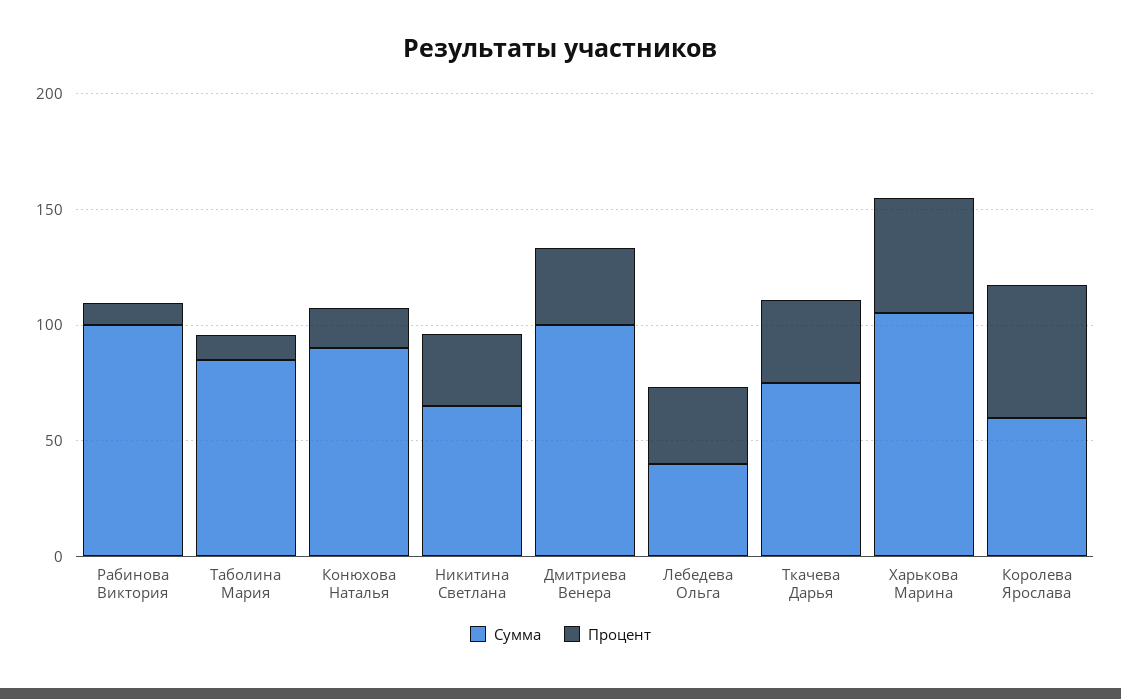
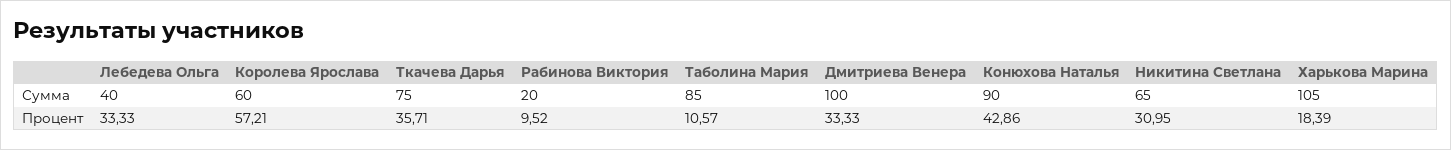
  {
    "Сумма": {
-     "Рабинова Виктория": 100,
+     "Рабинова Виктория": 20,
      "Таболина Мария": 85,
      "Конюхова Наталья": 90,
      "Никитина Светлана": 65,
      "Дмитриева Венера": 100,
      "Лебедева Ольга": 40,
      "Ткачева Дарья": 75,
      "Харькова Марина": 105,
      "Королева Ярослава": 60
    },
    "Процент": {
      "Рабинова Виктория": 9.52,
      "Таболина Мария": 10.57,
-     "Конюхова Наталья": 20,
+     "Конюхова Наталья": 42.86,
      "Никитина Светлана": 30.95,
      "Дмитриева Венера": 33.33,
      "Лебедева Ольга": 33.33,
      "Ткачева Дарья": 35.71,
-     "Харькова Марина": 50,
+     "Харькова Марина": 18.39,
      "Королева Ярослава": 57.21
    }
  }

